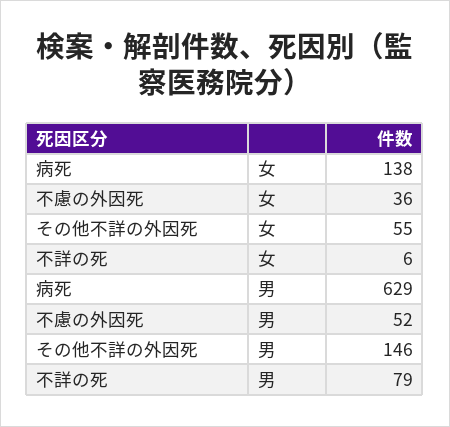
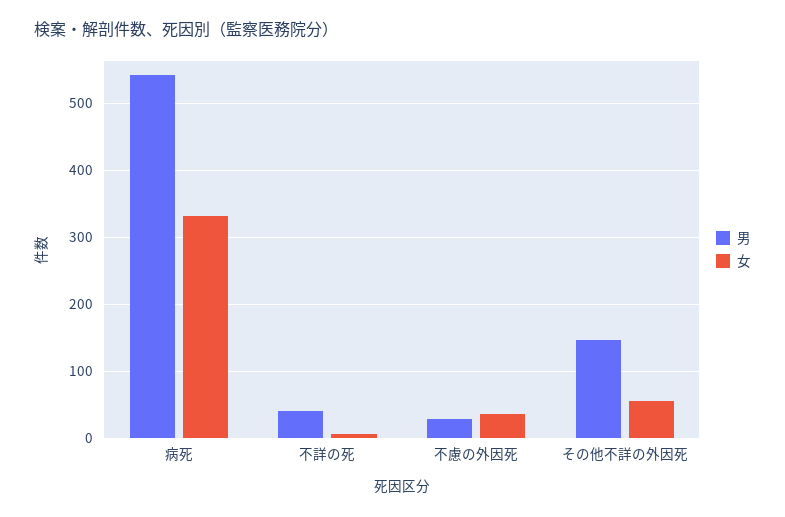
  {
    "女": {
-     "病死": 138,
+     "病死": 330,
      "不慮の外因死": 36,
      "その他不詳の外因死": 55,
      "不詳の死": 6
    },
    "男": {
-     "病死": 629,
+     "病死": 540,
-     "不慮の外因死": 52,
+     "不慮の外因死": 30,
      "その他不詳の外因死": 146,
-     "不詳の死": 79
+     "不詳の死": 40
    }
  }

